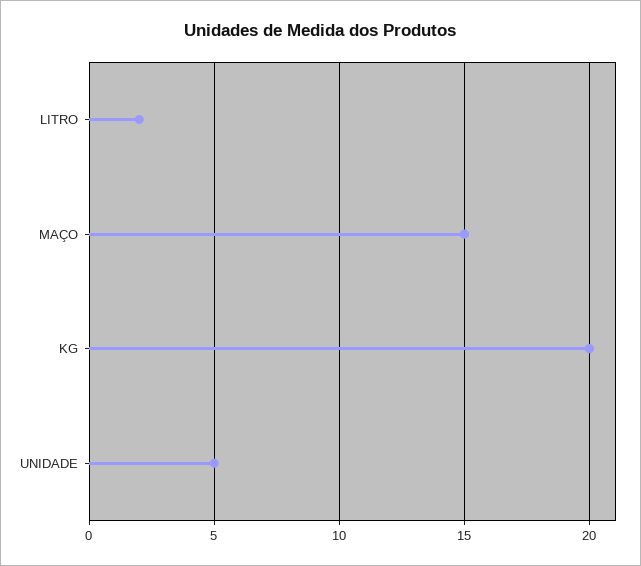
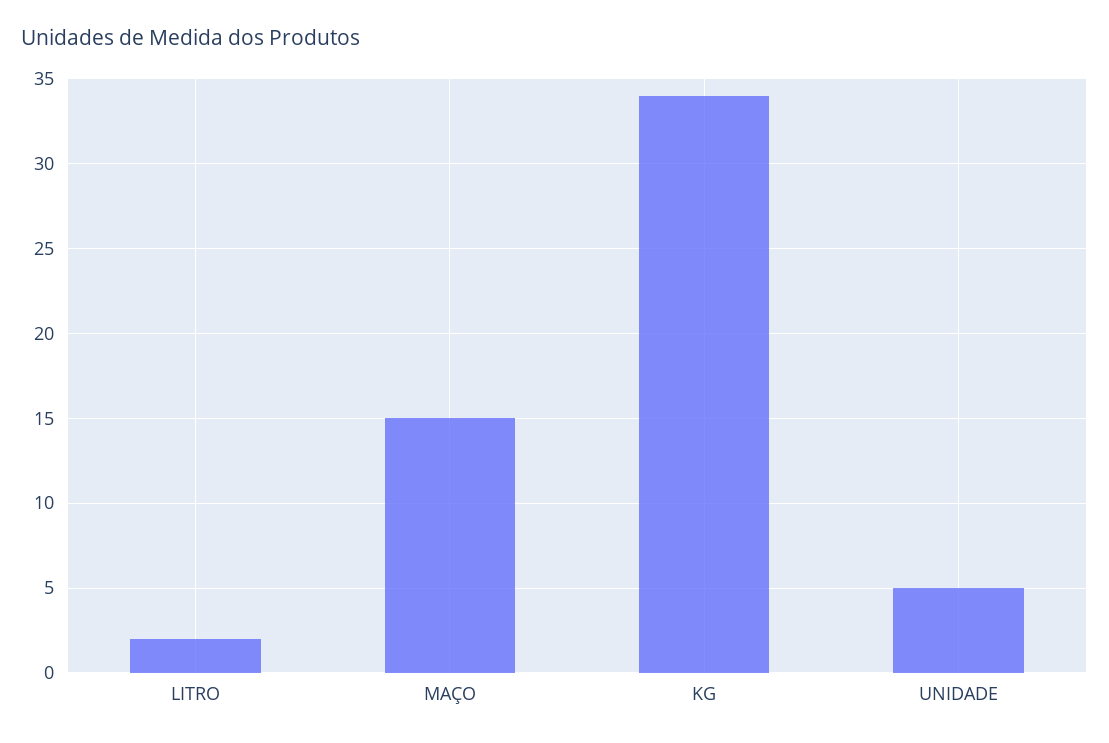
  {
    "LITRO": 2,
    "MAÇO": 15,
-   "KG": 20,
+   "KG": 34,
    "UNIDADE": 5
  }

